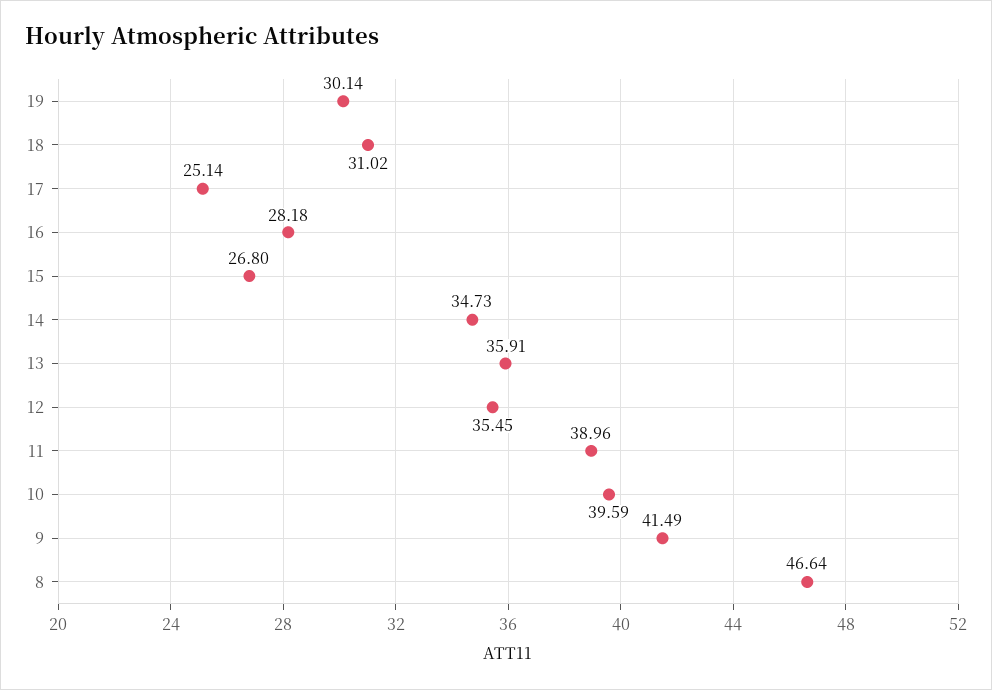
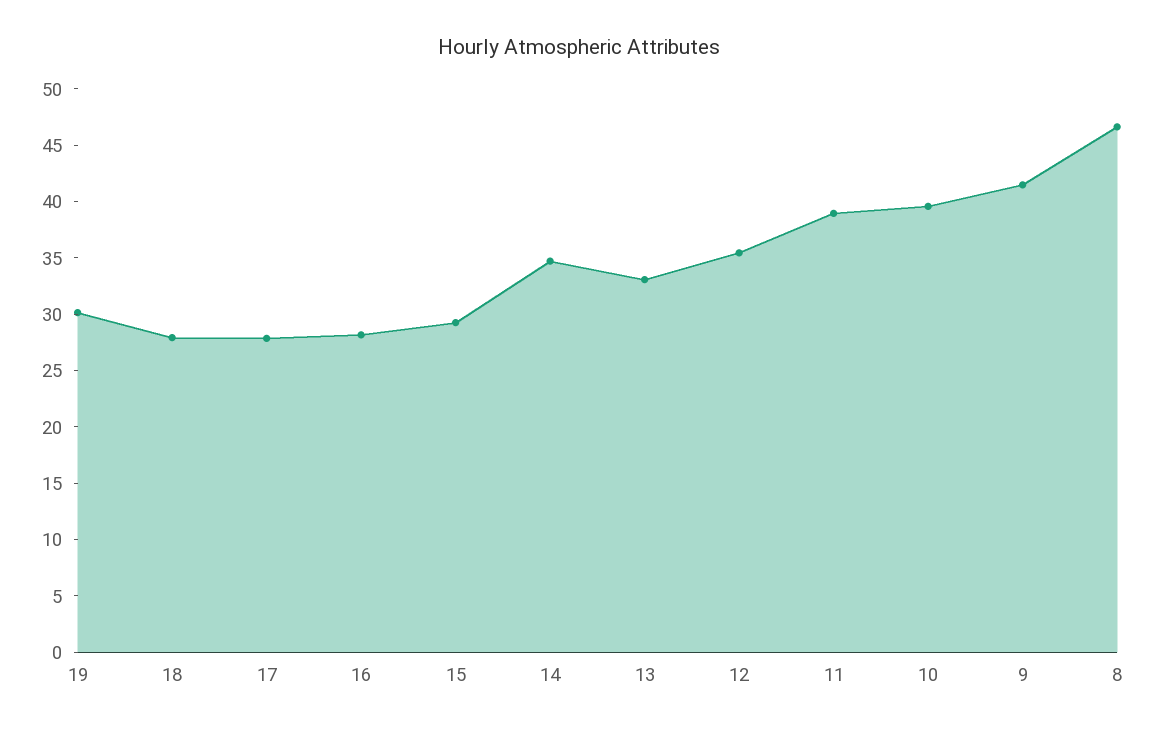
  {
    "19": 30.14,
-   "18": 31.02,
+   "18": 28,
-   "17": 25.14,
+   "17": 28,
    "16": 28.18,
-   "15": 26.8,
+   "15": 29,
    "14": 34.73,
-   "13": 35.91,
+   "13": 33,
    "12": 35.45,
    "11": 38.96,
    "10": 39.59,
    "9": 41.49,
    "8": 46.64
  }

